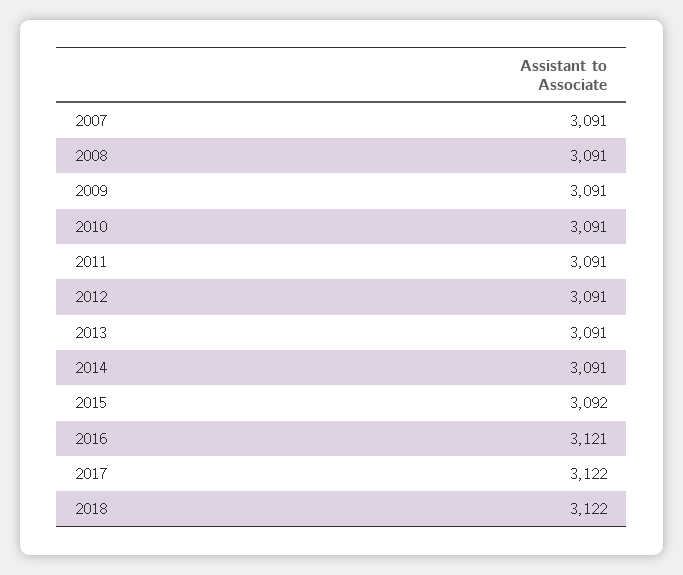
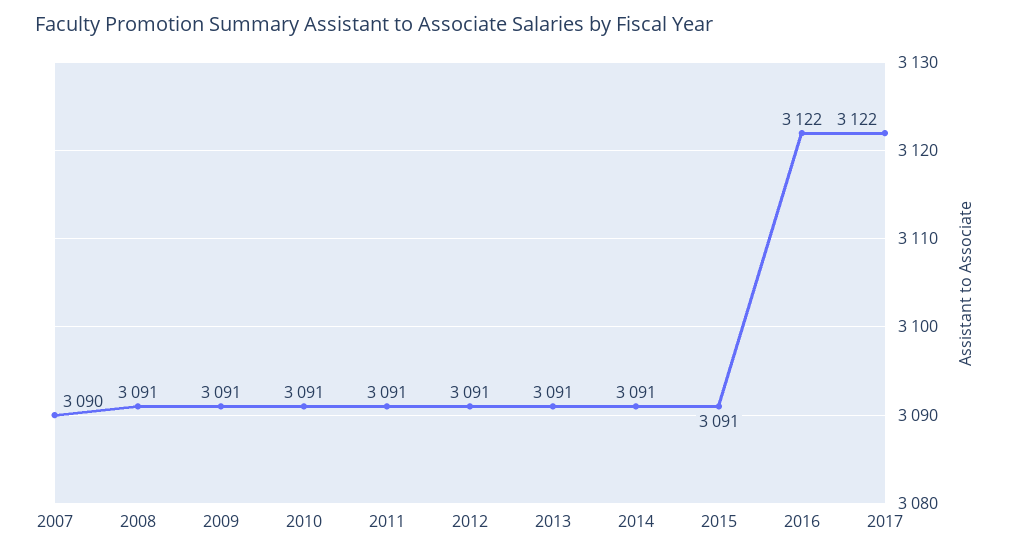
  {
-   "2007": 3091,
+   "2007": 3090,
    "2008": 3091,
    "2009": 3091,
    "2010": 3091,
    "2011": 3091,
    "2012": 3091,
    "2013": 3091,
    "2014": 3091,
-   "2015": 3092,
+   "2015": 3091,
-   "2016": 3121,
+   "2016": 3122,
-   "2017": 3122,
+   "2017": 3122
-   "2018": 3122
  }

